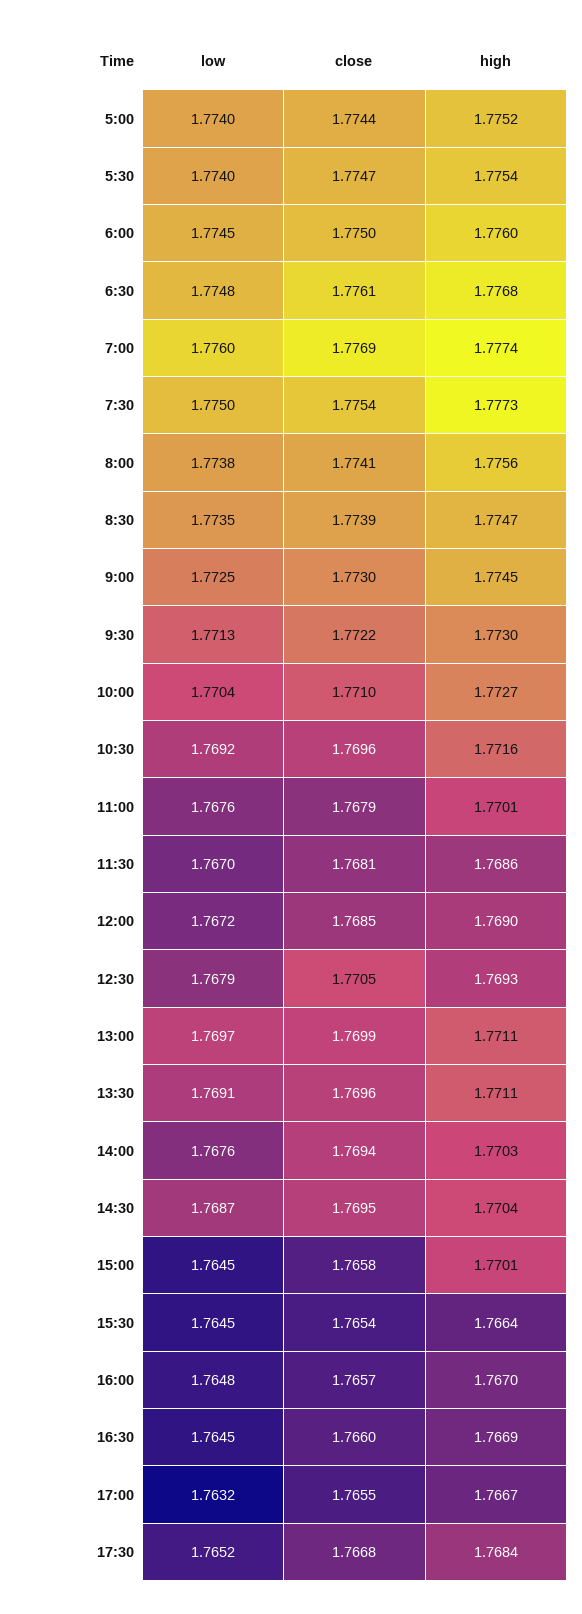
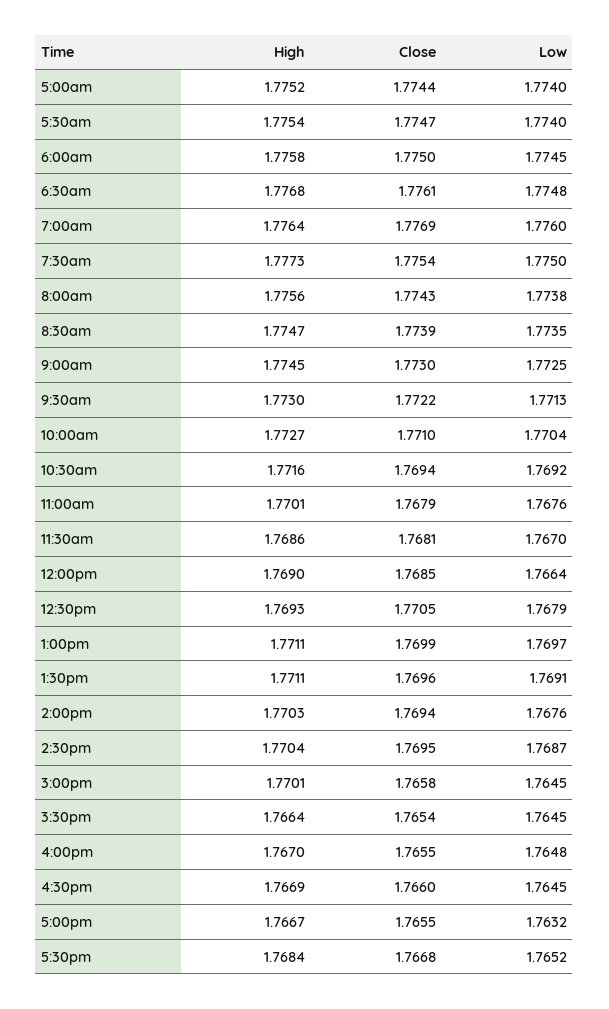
  {
    "low": {
      "5:00": 1.774,
      "5:30": 1.774,
      "6:00": 1.7745,
      "6:30": 1.7748,
      "7:00": 1.776,
      "7:30": 1.775,
      "8:00": 1.7738,
      "8:30": 1.7735,
      "9:00": 1.7725,
      "9:30": 1.7713,
      "10:00": 1.7704,
      "10:30": 1.7692,
      "11:00": 1.7676,
      "11:30": 1.767,
-     "12:00": 1.7672,
+     "12:00": 1.7664,
      "12:30": 1.7679,
      "13:00": 1.7697,
      "13:30": 1.7691,
      "14:00": 1.7676,
      "14:30": 1.7687,
      "15:00": 1.7645,
      "15:30": 1.7645,
      "16:00": 1.7648,
      "16:30": 1.7645,
      "17:00": 1.7632,
      "17:30": 1.7652
    },
    "close": {
      "5:00": 1.7744,
      "5:30": 1.7747,
      "6:00": 1.775,
      "6:30": 1.7761,
      "7:00": 1.7769,
      "7:30": 1.7754,
-     "8:00": 1.7741,
+     "8:00": 1.7743,
      "8:30": 1.7739,
      "9:00": 1.773,
      "9:30": 1.7722,
      "10:00": 1.771,
-     "10:30": 1.7696,
+     "10:30": 1.7694,
      "11:00": 1.7679,
      "11:30": 1.7681,
      "12:00": 1.7685,
      "12:30": 1.7705,
      "13:00": 1.7699,
      "13:30": 1.7696,
      "14:00": 1.7694,
      "14:30": 1.7695,
      "15:00": 1.7658,
      "15:30": 1.7654,
-     "16:00": 1.7657,
+     "16:00": 1.7655,
      "16:30": 1.766,
      "17:00": 1.7655,
      "17:30": 1.7668
    },
    "high": {
      "5:00": 1.7752,
      "5:30": 1.7754,
-     "6:00": 1.776,
+     "6:00": 1.7758,
      "6:30": 1.7768,
-     "7:00": 1.7774,
+     "7:00": 1.7764,
      "7:30": 1.7773,
      "8:00": 1.7756,
      "8:30": 1.7747,
      "9:00": 1.7745,
      "9:30": 1.773,
      "10:00": 1.7727,
      "10:30": 1.7716,
      "11:00": 1.7701,
      "11:30": 1.7686,
      "12:00": 1.769,
      "12:30": 1.7693,
      "13:00": 1.7711,
      "13:30": 1.7711,
      "14:00": 1.7703,
      "14:30": 1.7704,
      "15:00": 1.7701,
      "15:30": 1.7664,
      "16:00": 1.767,
      "16:30": 1.7669,
      "17:00": 1.7667,
      "17:30": 1.7684
    }
  }

